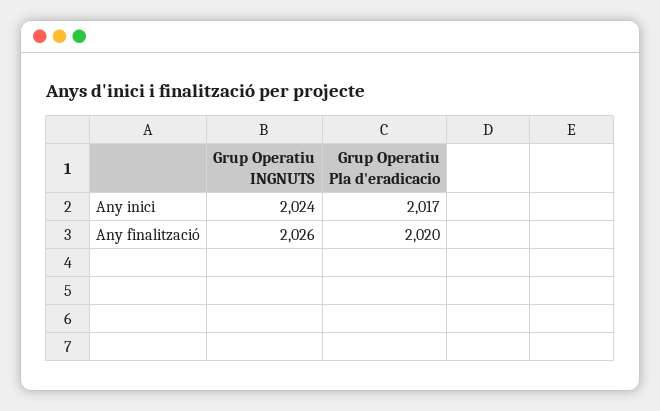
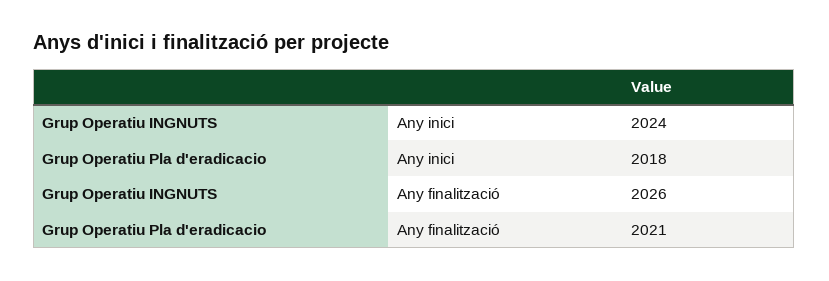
  {
    "Grup Operatiu INGNUTS": {
      "Any inici": 2024,
      "Any finalització": 2026
    },
    "Grup Operatiu Pla d'eradicacio": {
-     "Any inici": 2017,
+     "Any inici": 2018,
-     "Any finalització": 2020
+     "Any finalització": 2021
    }
  }

